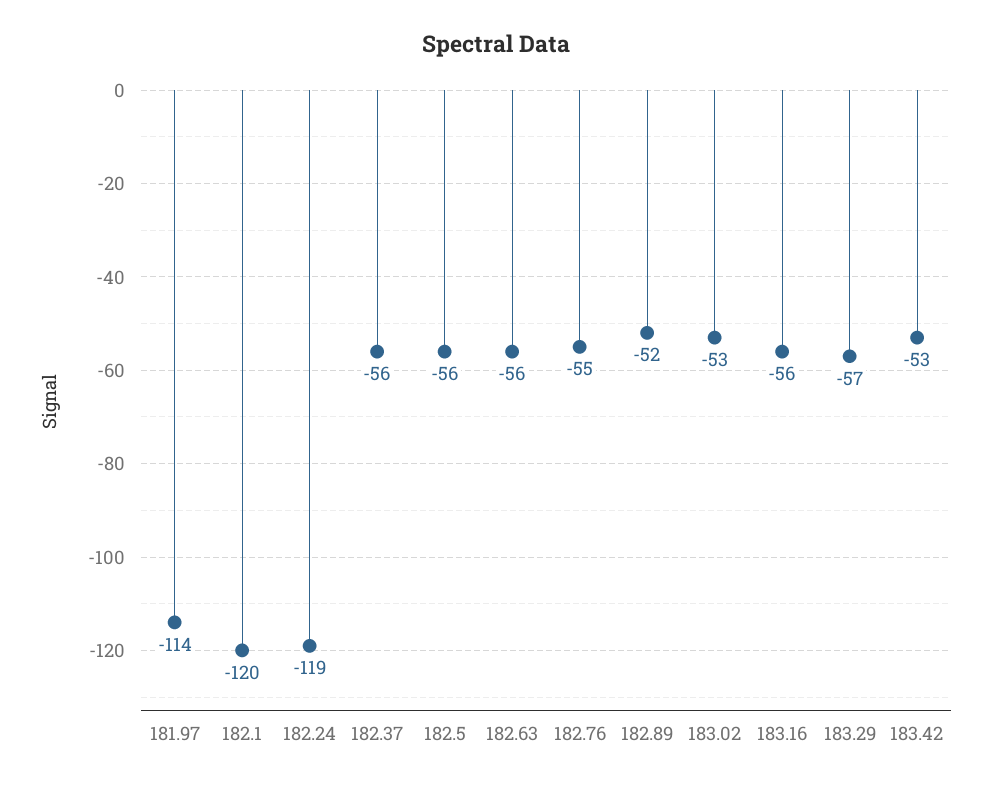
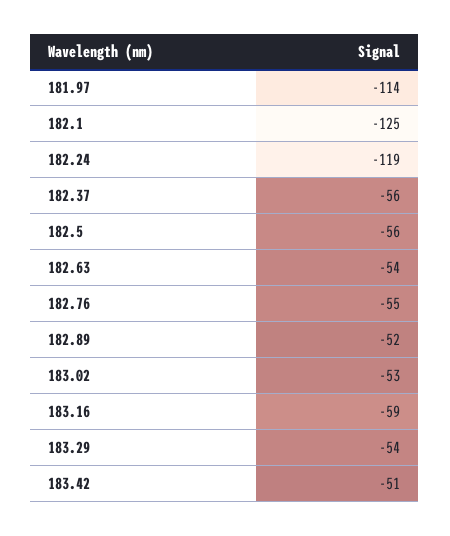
  {
    "181.97": -114,
-   "182.1": -120,
+   "182.1": -125,
    "182.24": -119,
    "182.37": -56,
    "182.5": -56,
-   "182.63": -56,
+   "182.63": -54,
    "182.76": -55,
    "182.89": -52,
    "183.02": -53,
-   "183.16": -56,
+   "183.16": -59,
-   "183.29": -57,
+   "183.29": -54,
-   "183.42": -53
+   "183.42": -51
  }

